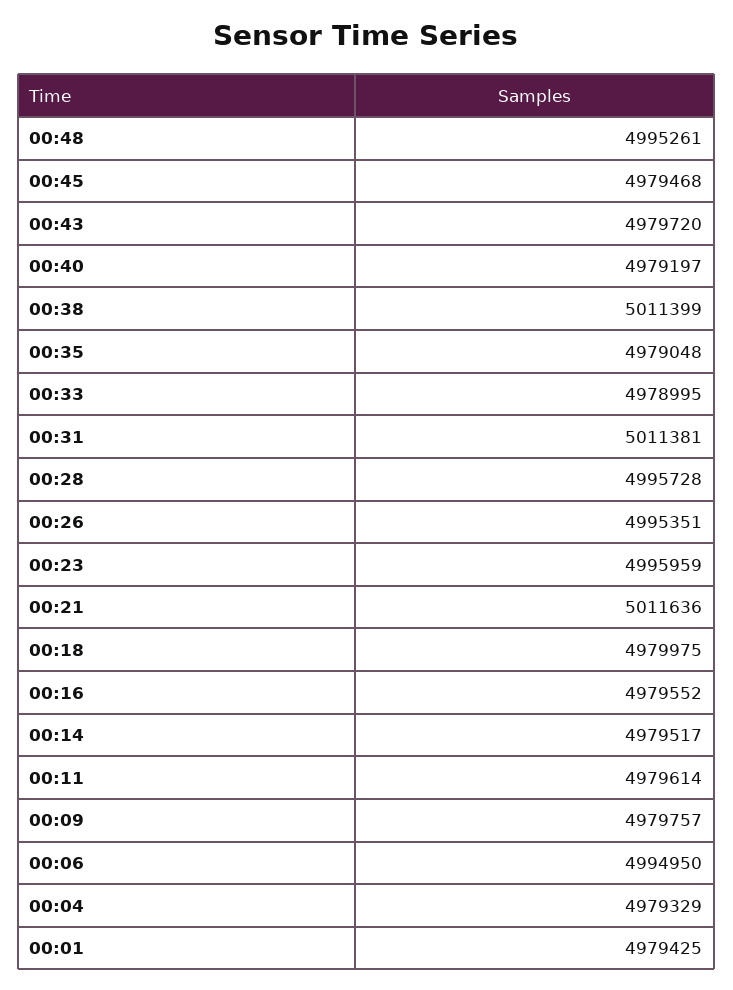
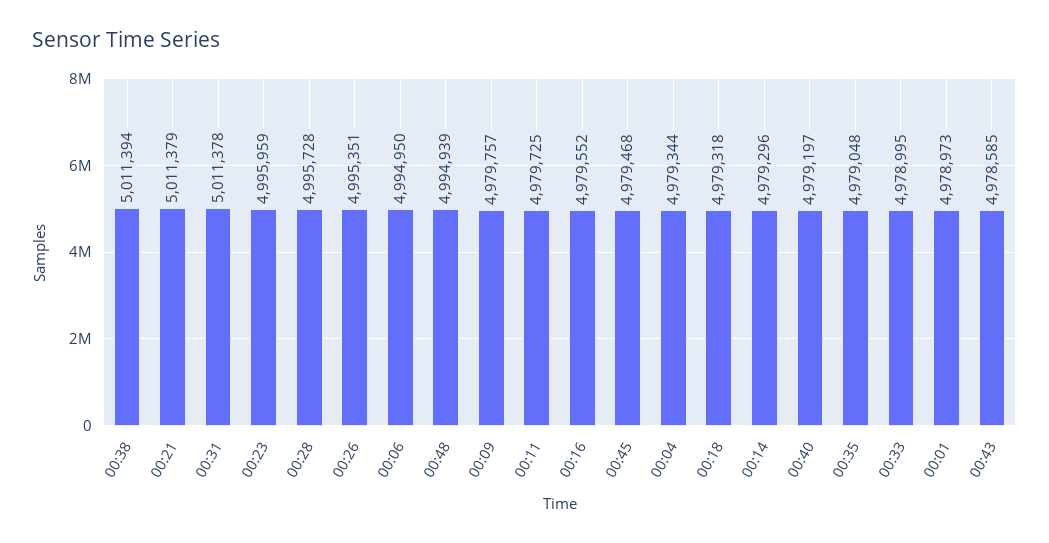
  {
-   "00:48": 4995261,
+   "00:48": 4994939,
    "00:45": 4979468,
-   "00:43": 4979720,
+   "00:43": 4978585,
    "00:40": 4979197,
-   "00:38": 5011399,
+   "00:38": 5011394,
    "00:35": 4979048,
    "00:33": 4978995,
-   "00:31": 5011381,
+   "00:31": 5011378,
    "00:28": 4995728,
    "00:26": 4995351,
    "00:23": 4995959,
-   "00:21": 5011636,
+   "00:21": 5011379,
-   "00:18": 4979975,
+   "00:18": 4979318,
    "00:16": 4979552,
-   "00:14": 4979517,
+   "00:14": 4979296,
-   "00:11": 4979614,
+   "00:11": 4979725,
    "00:09": 4979757,
    "00:06": 4994950,
-   "00:04": 4979329,
+   "00:04": 4979344,
-   "00:01": 4979425
+   "00:01": 4978973
  }

